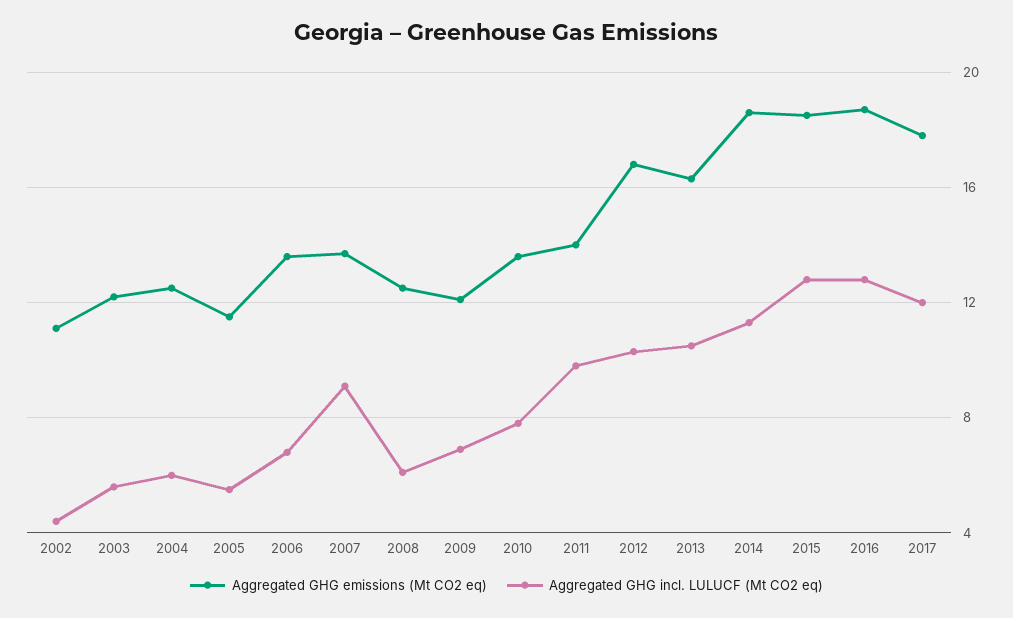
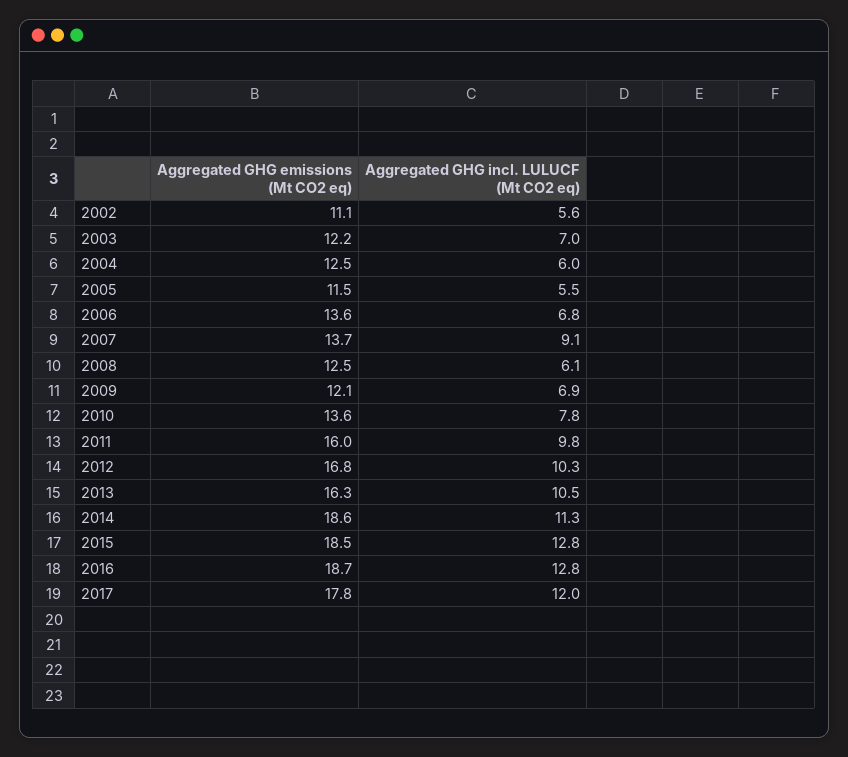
  {
    "Aggregated GHG emissions (Mt CO2 eq)": {
      "2002": 11.1,
      "2003": 12.2,
      "2004": 12.5,
      "2005": 11.5,
      "2006": 13.6,
      "2007": 13.7,
      "2008": 12.5,
      "2009": 12.1,
      "2010": 13.6,
-     "2011": 14,
+     "2011": 16,
      "2012": 16.8,
      "2013": 16.3,
      "2014": 18.6,
      "2015": 18.5,
      "2016": 18.7,
      "2017": 17.8
    },
    "Aggregated GHG incl. LULUCF (Mt CO2 eq)": {
-     "2002": 4.5,
+     "2002": 5.6,
-     "2003": 5.5,
+     "2003": 7,
      "2004": 6,
      "2005": 5.5,
      "2006": 6.8,
      "2007": 9.1,
      "2008": 6.1,
      "2009": 6.9,
      "2010": 7.8,
      "2011": 9.8,
      "2012": 10.3,
      "2013": 10.5,
      "2014": 11.3,
      "2015": 12.8,
      "2016": 12.8,
      "2017": 12
    }
  }

